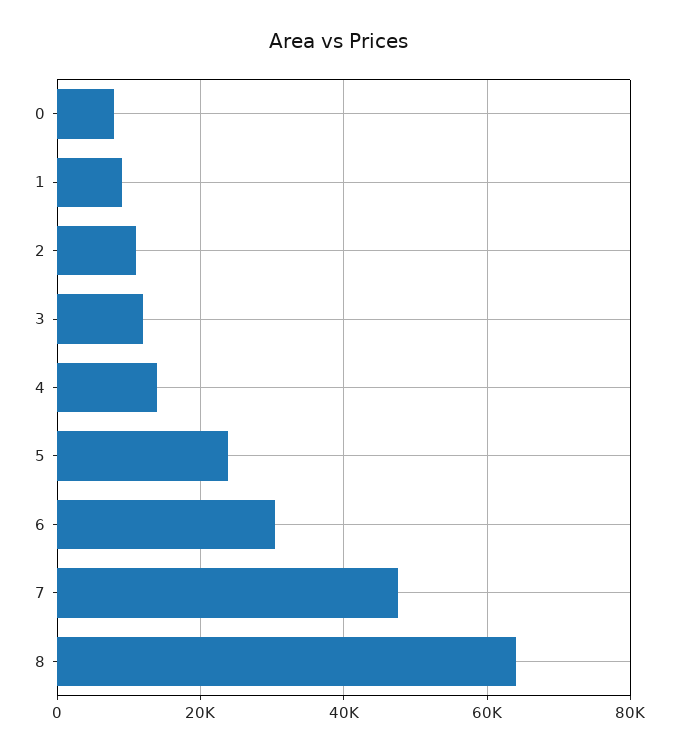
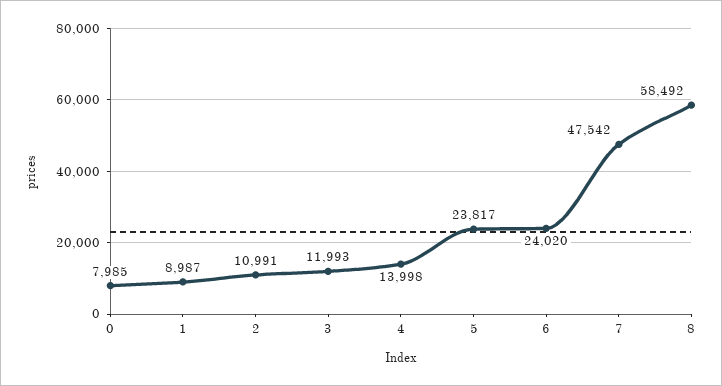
  {
    "0": 7985,
    "1": 8987,
    "2": 10991,
    "3": 11993,
    "4": 13998,
    "5": 23817,
-   "6": 30000,
+   "6": 24020,
    "7": 47542,
-   "8": 64000
+   "8": 58492
  }

